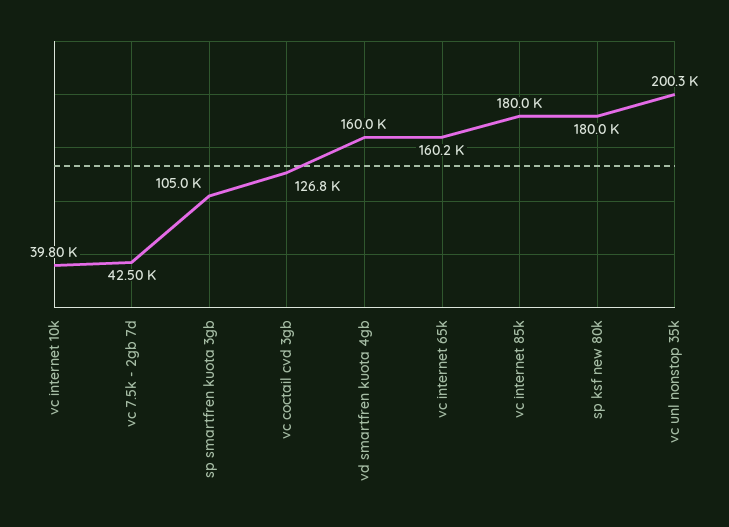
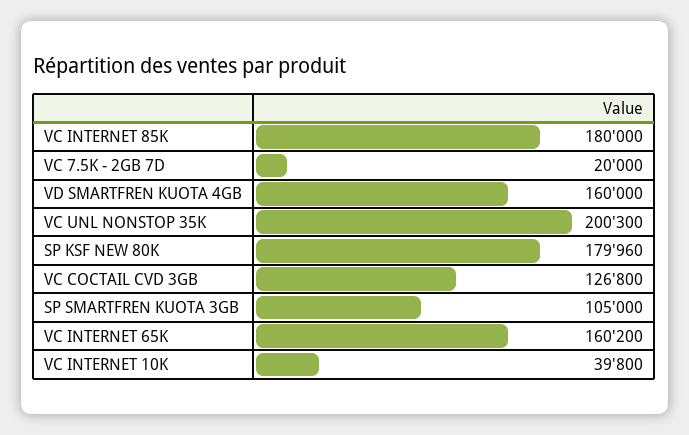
  {
    "vc internet 10k": 39800,
-   "vc 7.5k - 2gb 7d": 42500,
+   "vc 7.5k - 2gb 7d": 20000,
    "sp smartfren kuota 3gb": 105000,
    "vc coctail cvd 3gb": 126800,
    "vd smartfren kuota 4gb": 160000,
    "vc internet 65k": 160200,
    "vc internet 85k": 180000,
-   "sp ksf new 80k": 180000,
+   "sp ksf new 80k": 179960,
    "vc unl nonstop 35k": 200300
  }

